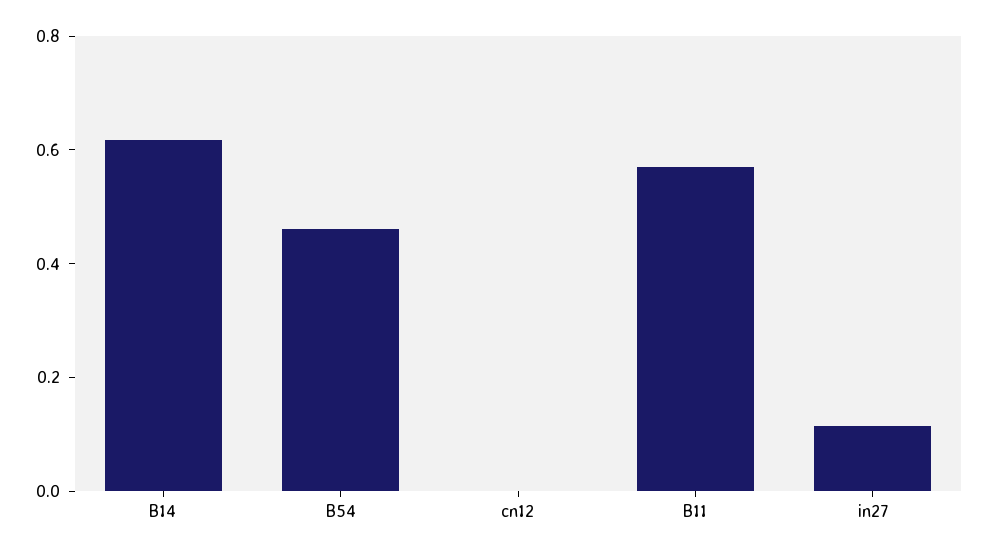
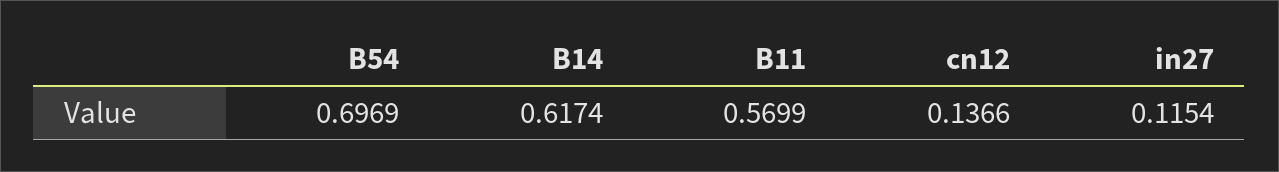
  {
    "B14": 0.6174,
-   "B54": 0.45,
+   "B54": 0.6969,
-   "cn12": 0,
+   "cn12": 0.1366,
    "B11": 0.5699,
    "in27": 0.1154
  }

